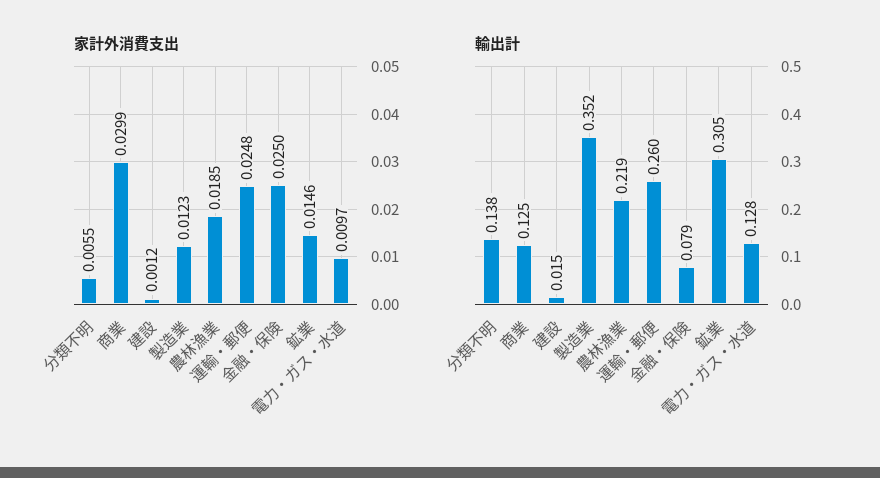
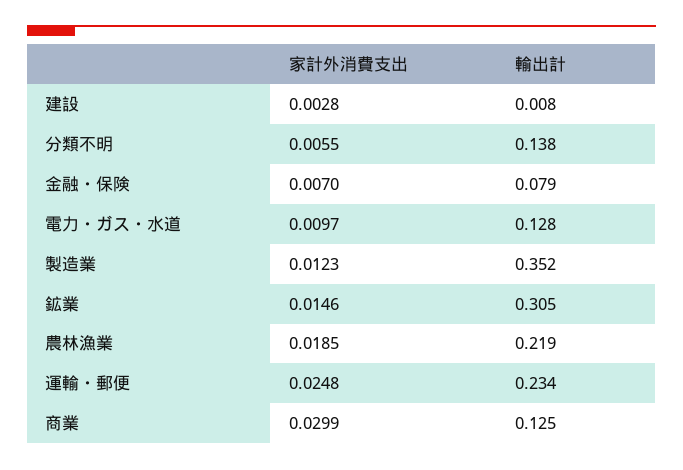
  {
    "家計外消費支出": {
      "分類不明": 0.0055,
      "商業": 0.0299,
-     "建設": 0.0012,
+     "建設": 0.0028,
      "製造業": 0.0123,
      "農林漁業": 0.0185,
      "運輸・郵便": 0.0248,
-     "金融・保険": 0.025,
+     "金融・保険": 0.007,
      "鉱業": 0.0146,
      "電力・ガス・水道": 0.0097
    },
    "輸出計": {
      "分類不明": 0.138,
      "商業": 0.125,
-     "建設": 0.015,
+     "建設": 0.008,
      "製造業": 0.352,
      "農林漁業": 0.219,
-     "運輸・郵便": 0.26,
+     "運輸・郵便": 0.234,
      "金融・保険": 0.079,
      "鉱業": 0.305,
      "電力・ガス・水道": 0.128
    }
  }

